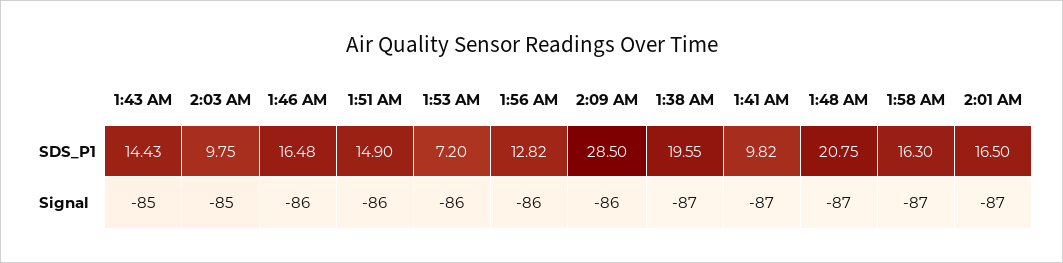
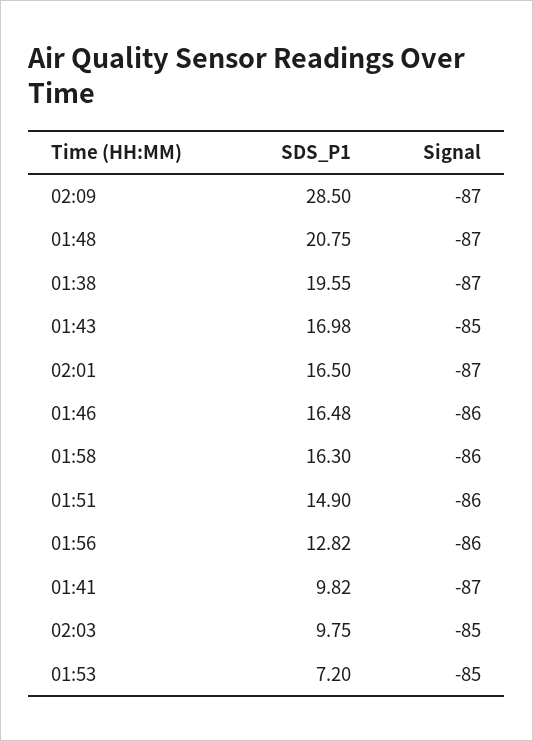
  {
    "1:43 AM": {
-     "SDS_P1": 14.43,
+     "SDS_P1": 16.98,
      "Signal": -85
    },
    "2:03 AM": {
      "SDS_P1": 9.75,
      "Signal": -85
    },
    "1:46 AM": {
      "SDS_P1": 16.48,
      "Signal": -86
    },
    "1:51 AM": {
      "SDS_P1": 14.9,
      "Signal": -86
    },
    "1:53 AM": {
      "SDS_P1": 7.2,
-     "Signal": -86
+     "Signal": -85
    },
    "1:56 AM": {
      "SDS_P1": 12.82,
      "Signal": -86
    },
    "2:09 AM": {
      "SDS_P1": 28.5,
-     "Signal": -86
+     "Signal": -87
    },
    "1:38 AM": {
      "SDS_P1": 19.55,
      "Signal": -87
    },
    "1:41 AM": {
      "SDS_P1": 9.82,
      "Signal": -87
    },
    "1:48 AM": {
      "SDS_P1": 20.75,
      "Signal": -87
    },
    "1:58 AM": {
      "SDS_P1": 16.3,
-     "Signal": -87
+     "Signal": -86
    },
    "2:01 AM": {
      "SDS_P1": 16.5,
      "Signal": -87
    }
  }

